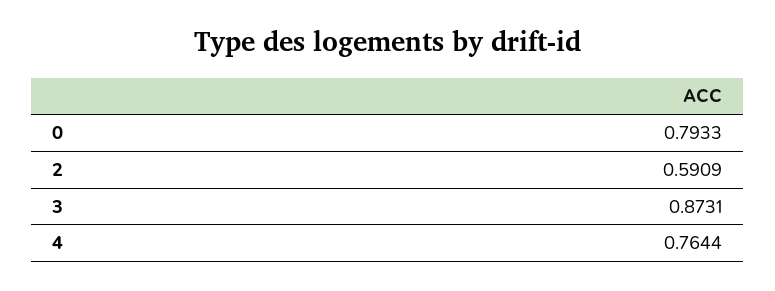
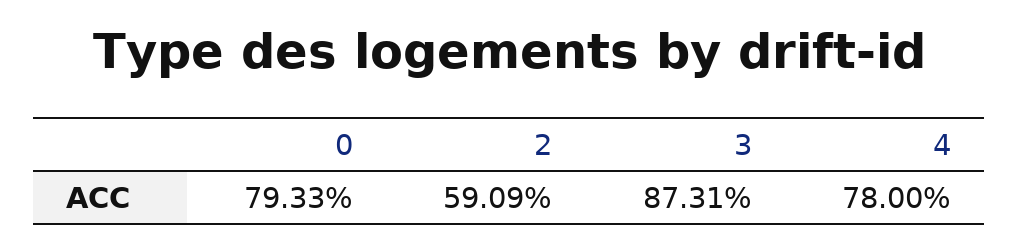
  {
    "0": 0.7933,
    "2": 0.5909,
    "3": 0.8731,
-   "4": 0.7644
+   "4": 0.78
  }

